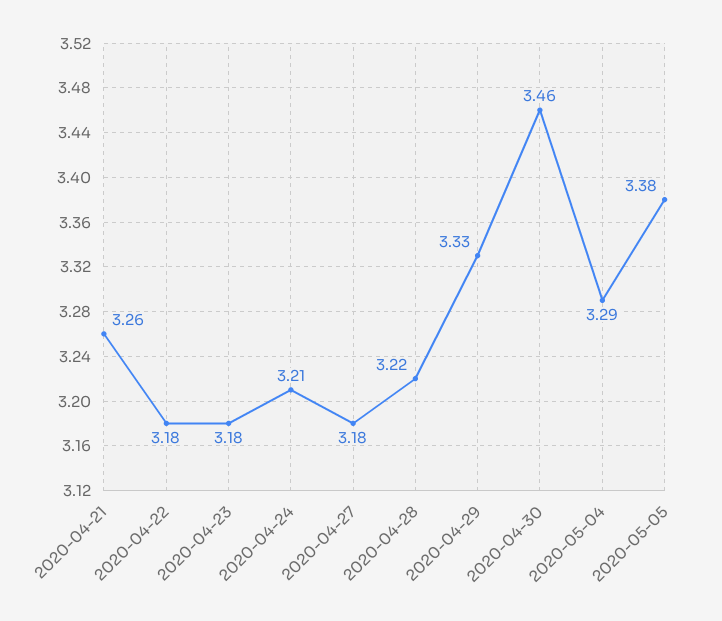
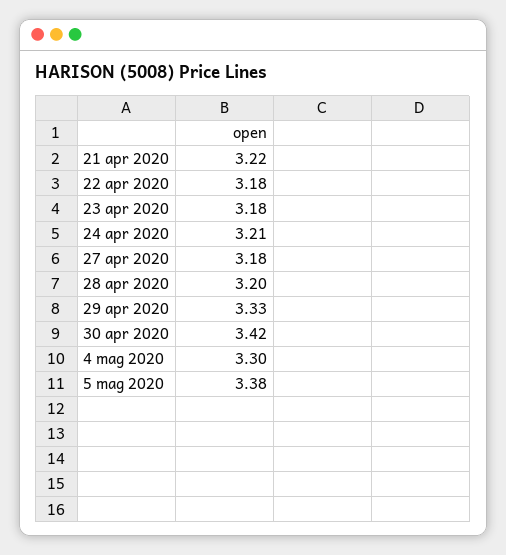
  {
-   "2020-04-21": 3.26,
+   "2020-04-21": 3.22,
    "2020-04-22": 3.18,
    "2020-04-23": 3.18,
    "2020-04-24": 3.21,
    "2020-04-27": 3.18,
-   "2020-04-28": 3.22,
+   "2020-04-28": 3.2,
    "2020-04-29": 3.33,
-   "2020-04-30": 3.46,
+   "2020-04-30": 3.42,
-   "2020-05-04": 3.29,
+   "2020-05-04": 3.3,
    "2020-05-05": 3.38
  }

